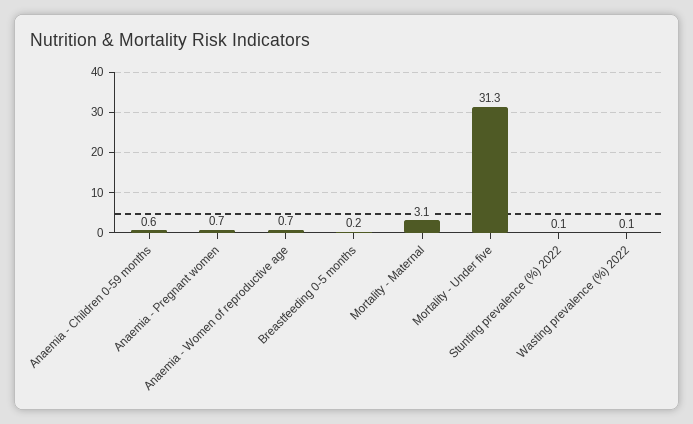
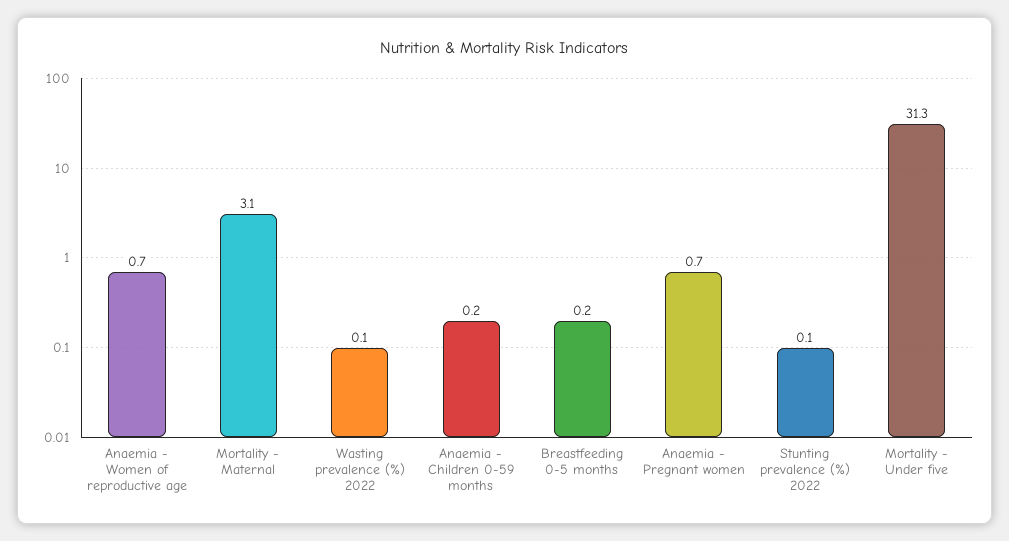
  {
-   "Anaemia - Children 0-59 months": 0.6,
+   "Anaemia - Children 0-59 months": 0.2,
    "Anaemia - Pregnant women": 0.7,
    "Anaemia - Women of reproductive age": 0.7,
    "Breastfeeding 0-5 months": 0.2,
    "Mortality - Maternal": 3.1,
    "Mortality - Under five": 31.3,
    "Stunting prevalence (%) 2022": 0.1,
    "Wasting prevalence (%) 2022": 0.1
  }

